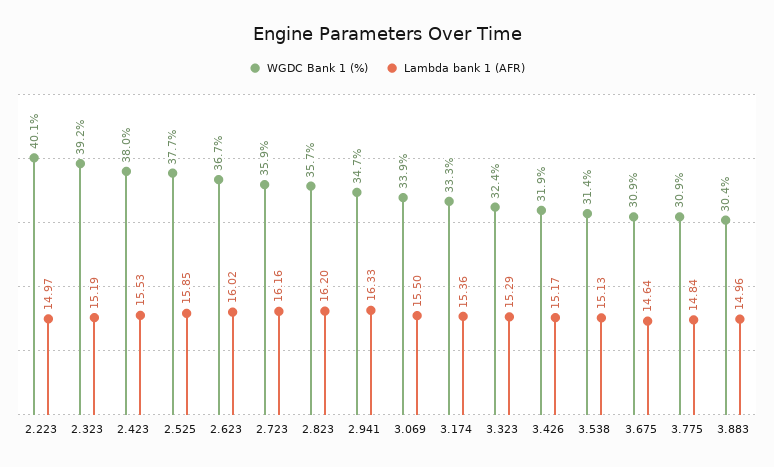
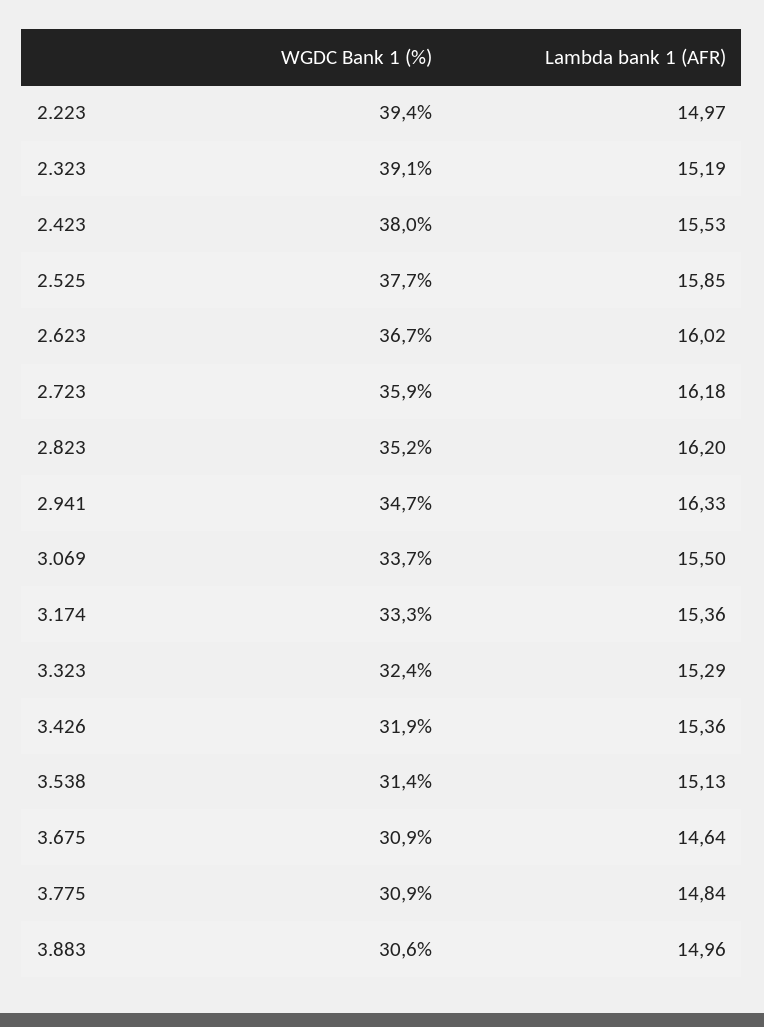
  {
    "WGDC Bank 1 (%)": {
-     "2.223": 40.1,
+     "2.223": 39.4,
-     "2.323": 39.2,
+     "2.323": 39.1,
      "2.423": 38,
      "2.525": 37.7,
      "2.623": 36.7,
      "2.723": 35.9,
-     "2.823": 35.7,
+     "2.823": 35.2,
      "2.941": 34.7,
-     "3.069": 33.9,
+     "3.069": 33.7,
      "3.174": 33.3,
      "3.323": 32.4,
      "3.426": 31.9,
      "3.538": 31.4,
      "3.675": 30.9,
      "3.775": 30.9,
-     "3.883": 30.4
+     "3.883": 30.6
    },
    "Lambda bank 1 (AFR)": {
      "2.223": 14.97,
      "2.323": 15.19,
      "2.423": 15.53,
      "2.525": 15.85,
      "2.623": 16.02,
-     "2.723": 16.16,
+     "2.723": 16.18,
      "2.823": 16.2,
      "2.941": 16.33,
      "3.069": 15.5,
      "3.174": 15.36,
      "3.323": 15.29,
-     "3.426": 15.17,
+     "3.426": 15.36,
      "3.538": 15.13,
      "3.675": 14.64,
      "3.775": 14.84,
      "3.883": 14.96
    }
  }

